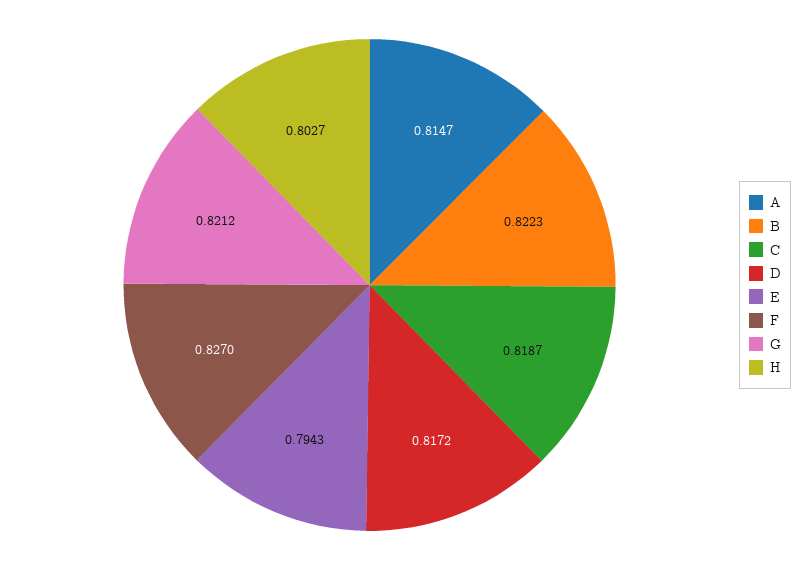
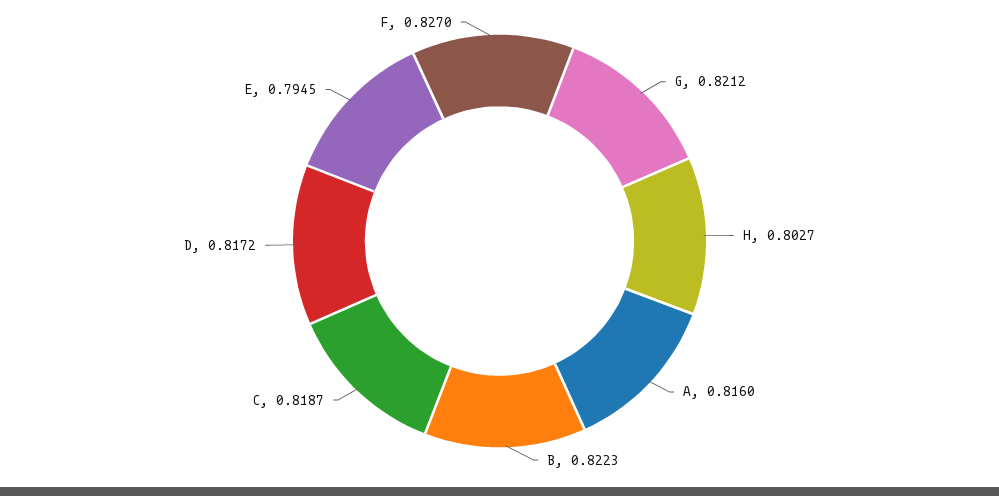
  {
-   "A": 0.8147,
+   "A": 0.816,
    "B": 0.8223,
    "C": 0.8187,
    "D": 0.8172,
-   "E": 0.7943,
+   "E": 0.7945,
    "F": 0.827,
    "G": 0.8212,
    "H": 0.8027
  }

